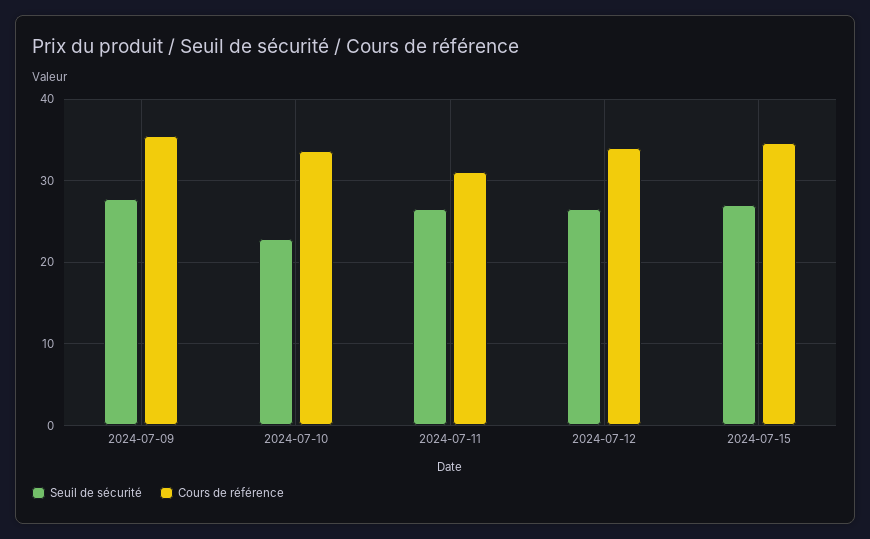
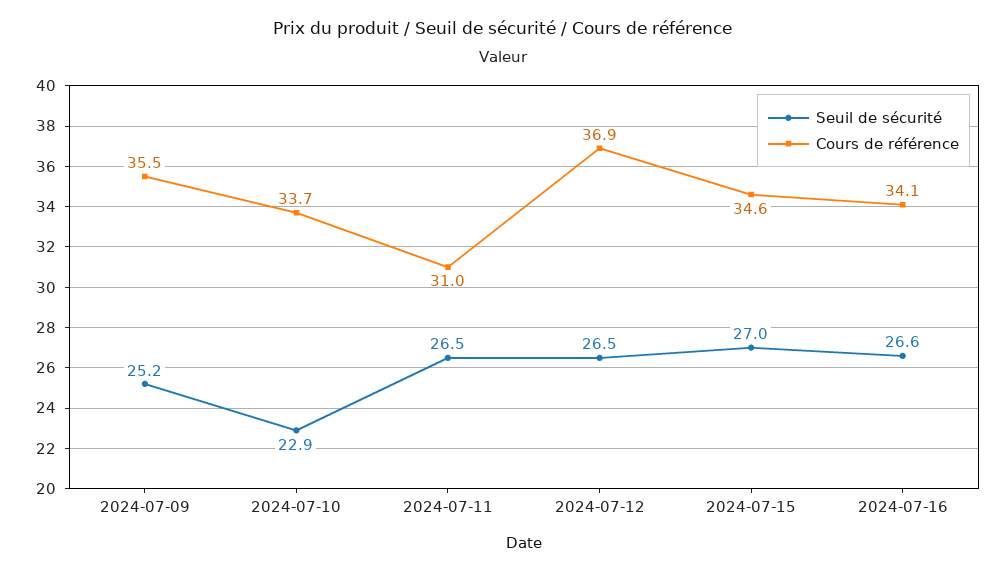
  {
    "Seuil de sécurité": {
-     "2024-07-09": 28,
+     "2024-07-09": 25.2,
      "2024-07-10": 22.9,
      "2024-07-11": 26.5,
      "2024-07-12": 26.5,
-     "2024-07-15": 27
+     "2024-07-15": 27,
+     "2024-07-16": 26.6
    },
    "Cours de référence": {
      "2024-07-09": 35.5,
      "2024-07-10": 33.7,
      "2024-07-11": 31,
-     "2024-07-12": 34,
+     "2024-07-12": 36.9,
-     "2024-07-15": 34.6
+     "2024-07-15": 34.6,
+     "2024-07-16": 34.1
    }
  }

